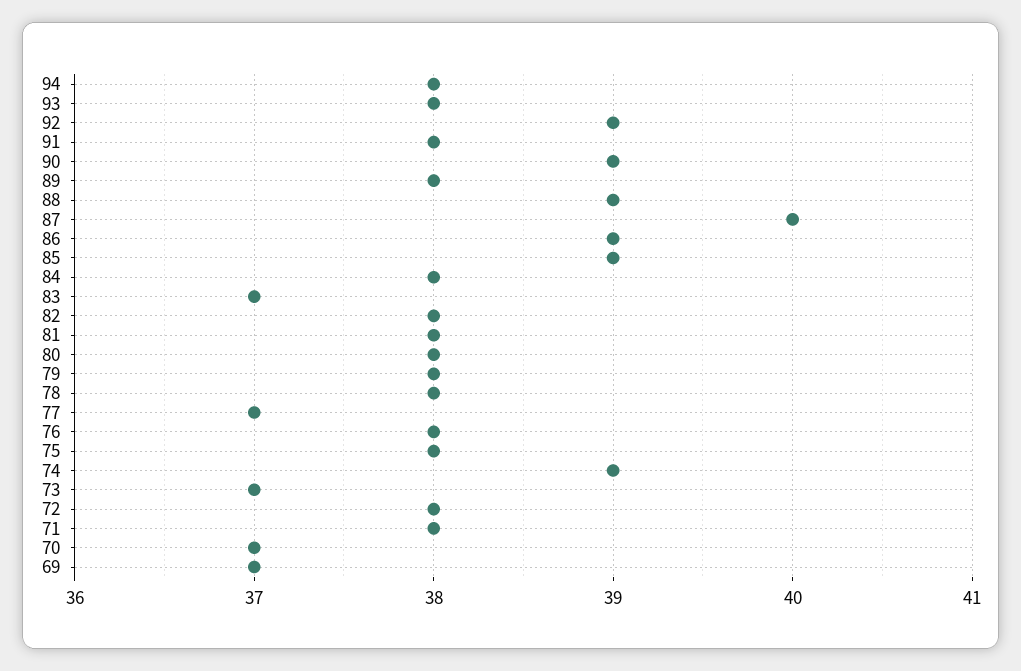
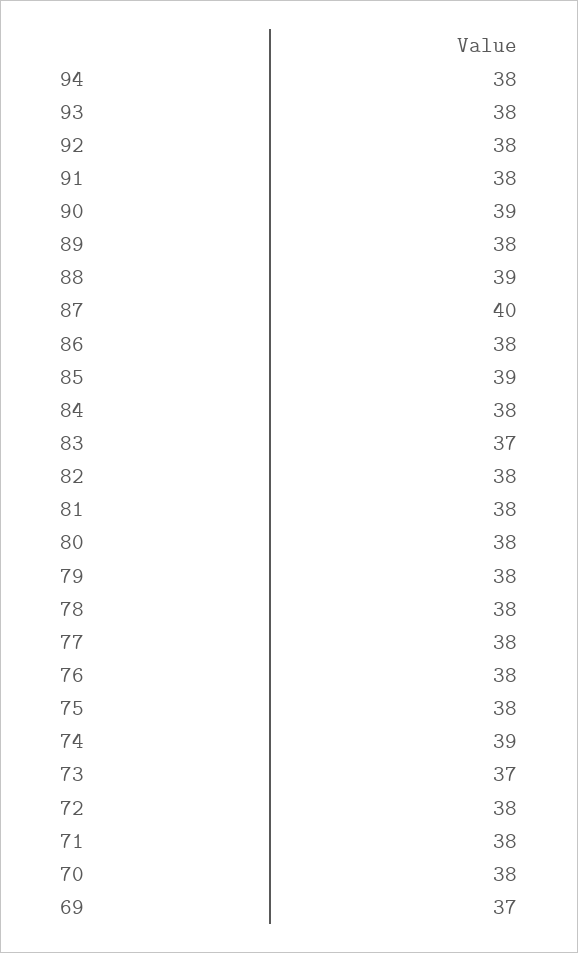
  {
    "94": 38,
    "93": 38,
-   "92": 39,
+   "92": 38,
    "91": 38,
    "90": 39,
    "89": 38,
    "88": 39,
    "87": 40,
-   "86": 39,
+   "86": 38,
    "85": 39,
    "84": 38,
    "83": 37,
    "82": 38,
    "81": 38,
    "80": 38,
    "79": 38,
    "78": 38,
-   "77": 37,
+   "77": 38,
    "76": 38,
    "75": 38,
    "74": 39,
    "73": 37,
    "72": 38,
    "71": 38,
-   "70": 37,
+   "70": 38,
    "69": 37
  }

